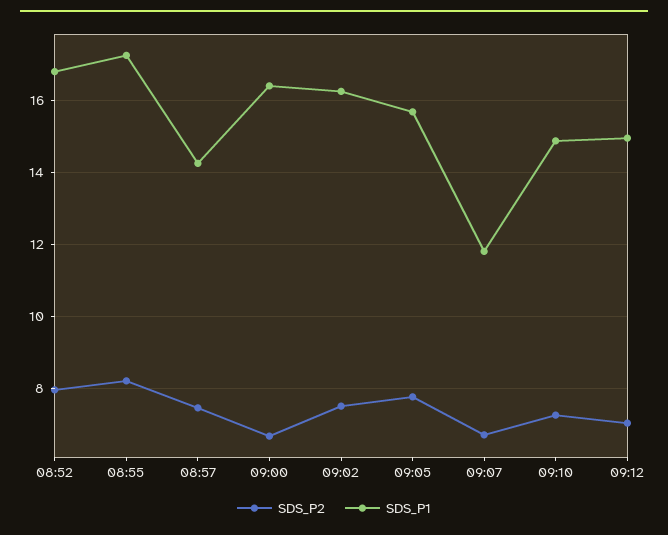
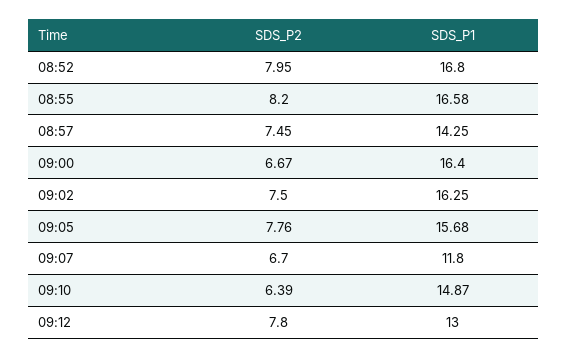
  {
    "SDS_P2": {
      "08:52": 7.95,
      "08:55": 8.2,
      "08:57": 7.45,
      "09:00": 6.67,
      "09:02": 7.5,
      "09:05": 7.76,
      "09:07": 6.7,
-     "09:10": 7.2,
+     "09:10": 6.39,
-     "09:12": 7
+     "09:12": 7.8
    },
    "SDS_P1": {
      "08:52": 16.8,
-     "08:55": 17.2,
+     "08:55": 16.58,
      "08:57": 14.25,
      "09:00": 16.4,
      "09:02": 16.25,
      "09:05": 15.68,
      "09:07": 11.8,
      "09:10": 14.87,
-     "09:12": 15
+     "09:12": 13
    }
  }

